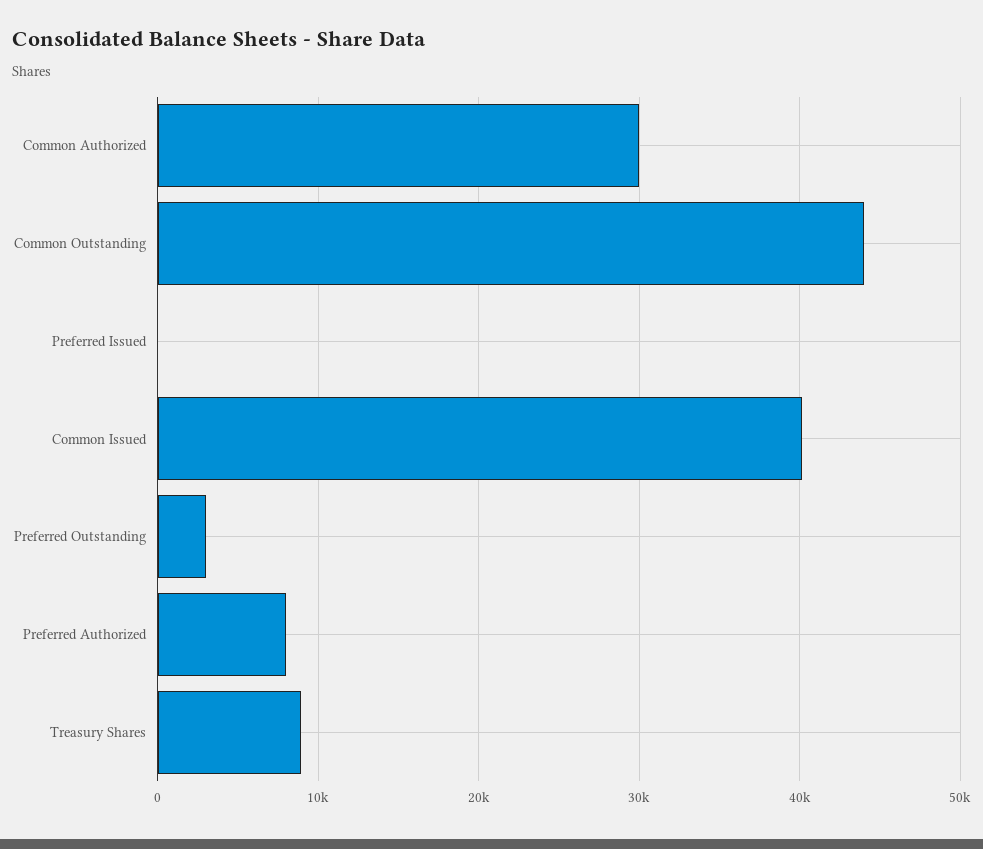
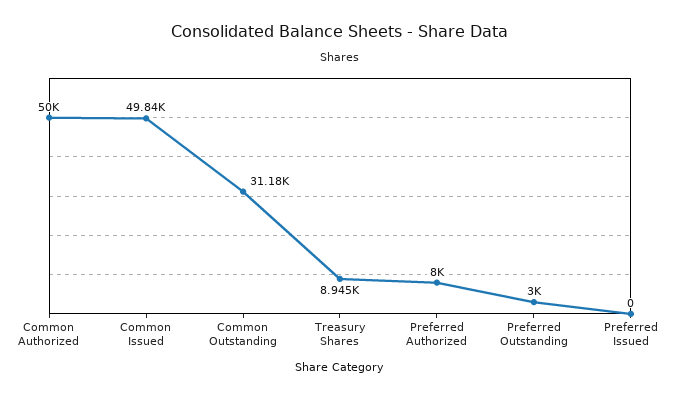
  {
-   "Common Authorized": 30000,
+   "Common Authorized": 50000,
-   "Common Outstanding": 44000,
+   "Common Outstanding": 31180,
    "Preferred Issued": 0,
-   "Common Issued": 40000,
+   "Common Issued": 49840,
    "Preferred Outstanding": 3000,
    "Preferred Authorized": 8000,
    "Treasury Shares": 8945
  }

